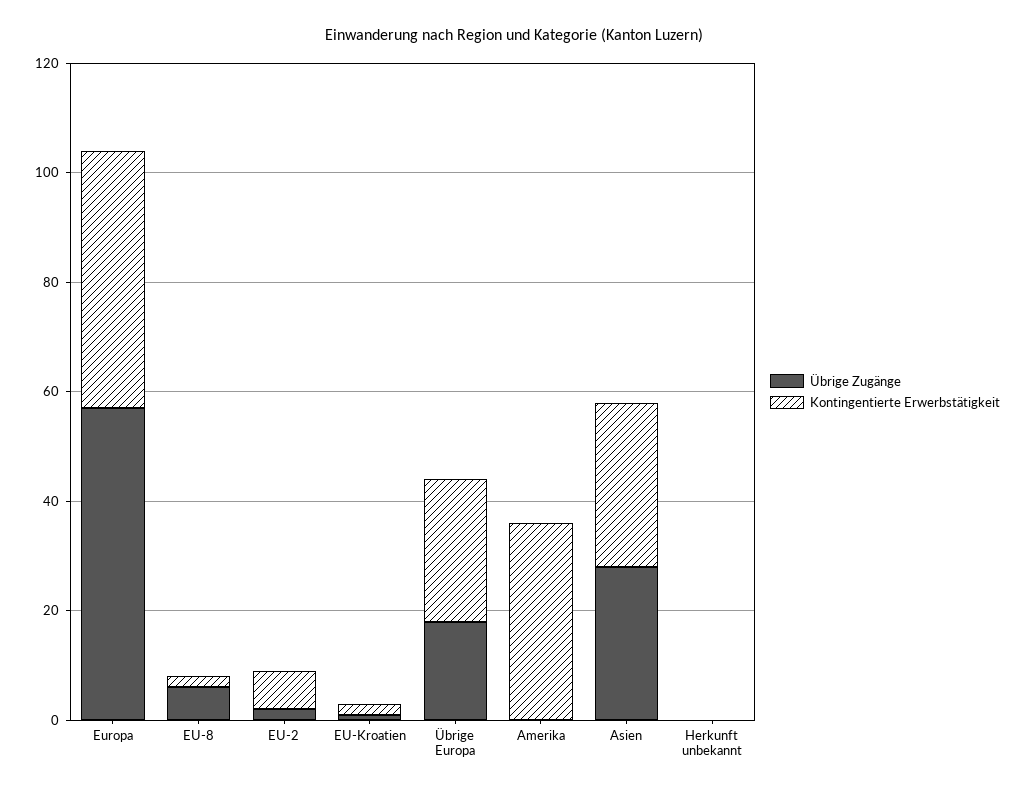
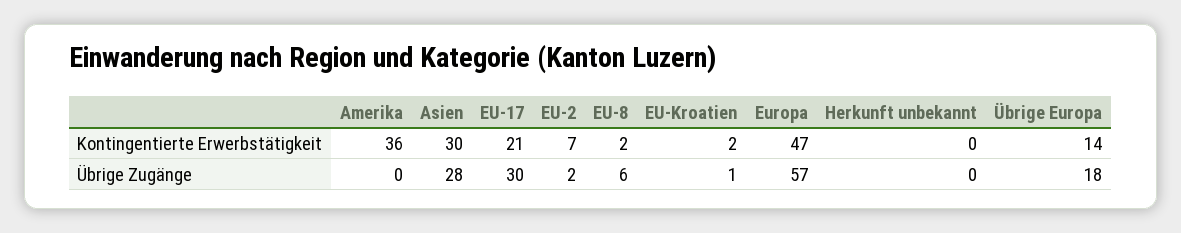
  {
    "Übrige Zugänge": {
      "Europa": 57,
      "EU-8": 6,
      "EU-2": 2,
      "EU-Kroatien": 1,
      "Übrige Europa": 18,
      "Amerika": 0,
      "Asien": 28,
-     "Herkunft unbekannt": 0
+     "Herkunft unbekannt": 0,
+     "EU-17": 30
    },
    "Kontingentierte Erwerbstätigkeit": {
      "Europa": 47,
      "EU-8": 2,
      "EU-2": 7,
      "EU-Kroatien": 2,
-     "Übrige Europa": 25,
+     "Übrige Europa": 14,
      "Amerika": 36,
      "Asien": 30,
-     "Herkunft unbekannt": 0
+     "Herkunft unbekannt": 0,
+     "EU-17": 21
    }
  }

